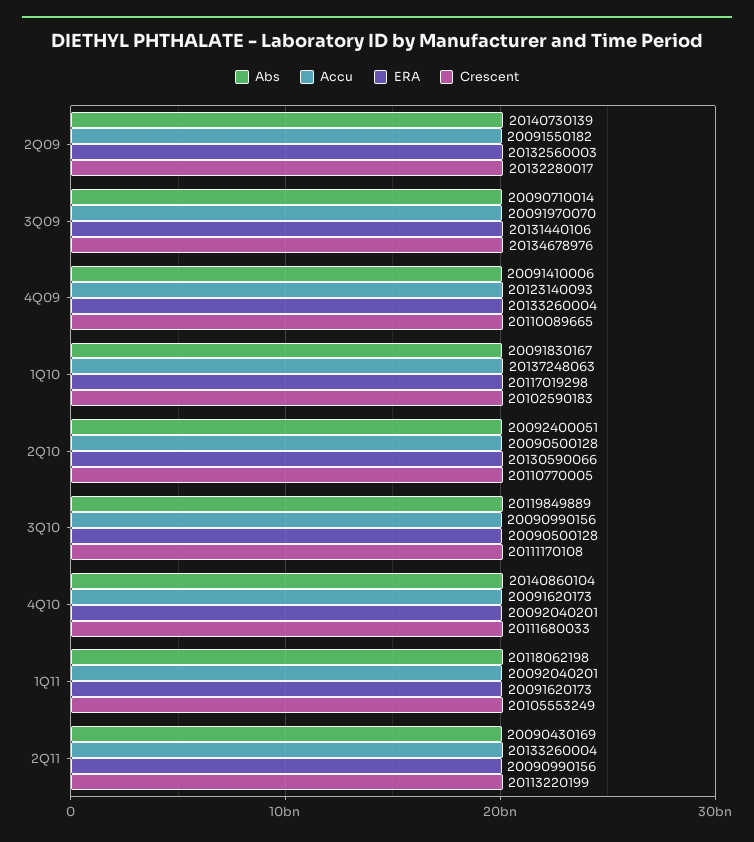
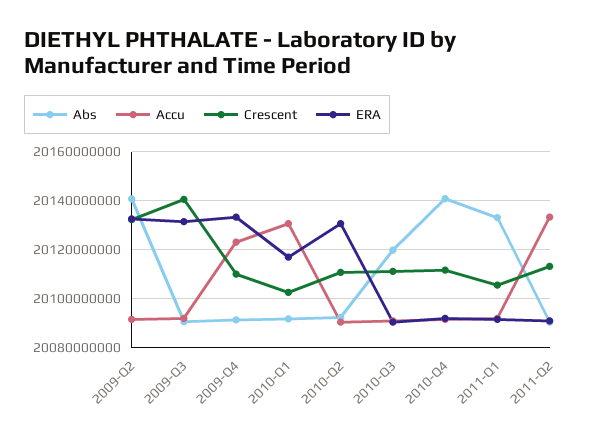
  {
    "Abs": {
      "2Q09": 20140730139,
      "3Q09": 20090710014,
      "4Q09": 20091410006,
      "1Q10": 20091830167,
      "2Q10": 20092400051,
      "3Q10": 20119849889,
      "4Q10": 20140860104,
-     "1Q11": 20118062198,
+     "1Q11": 20132500000,
      "2Q11": 20090430169
    },
    "Accu": {
      "2Q09": 20091550182,
      "3Q09": 20091970070,
      "4Q09": 20123140093,
-     "1Q10": 20137248063,
+     "1Q10": 20130000000,
      "2Q10": 20090500128,
      "3Q10": 20090990156,
      "4Q10": 20091620173,
      "1Q11": 20092040201,
      "2Q11": 20133260004
    },
    "ERA": {
      "2Q09": 20132560003,
      "3Q09": 20131440106,
      "4Q09": 20133260004,
      "1Q10": 20117019298,
      "2Q10": 20130590066,
      "3Q10": 20090500128,
      "4Q10": 20092040201,
      "1Q11": 20091620173,
      "2Q11": 20090990156
    },
    "Crescent": {
      "2Q09": 20132280017,
-     "3Q09": 20134678976,
+     "3Q09": 20140000000,
      "4Q09": 20110089665,
      "1Q10": 20102590183,
      "2Q10": 20110770005,
      "3Q10": 20111170108,
      "4Q10": 20111680033,
      "1Q11": 20105553249,
      "2Q11": 20113220199
    }
  }

